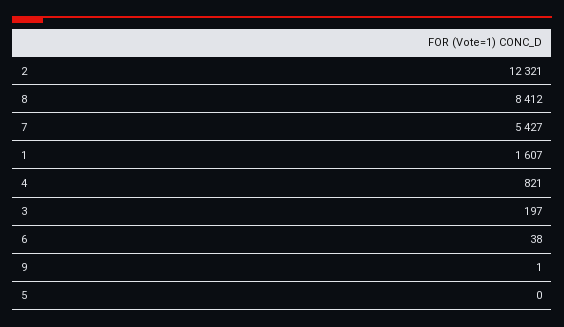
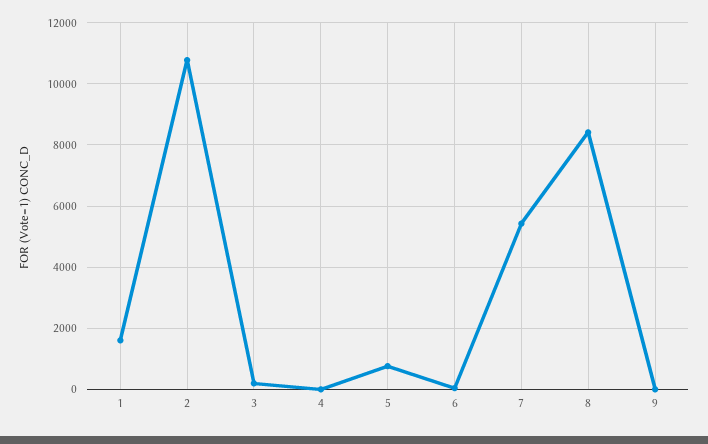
  {
-   "2": 12321,
+   "2": 10800,
    "8": 8412,
    "7": 5427,
    "1": 1607,
-   "4": 821,
+   "4": 0,
    "3": 197,
    "6": 38,
    "9": 1,
-   "5": 0
+   "5": 800
  }

